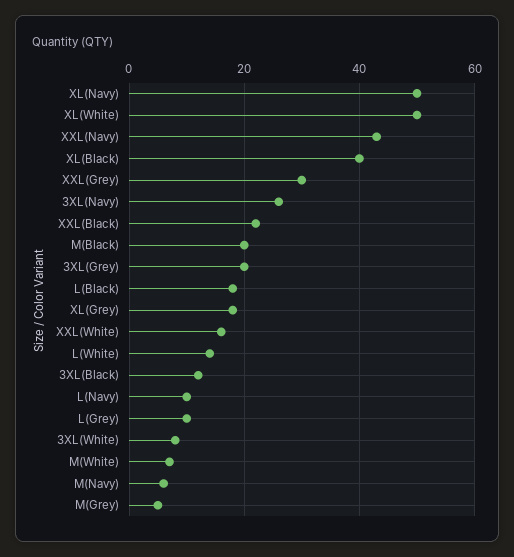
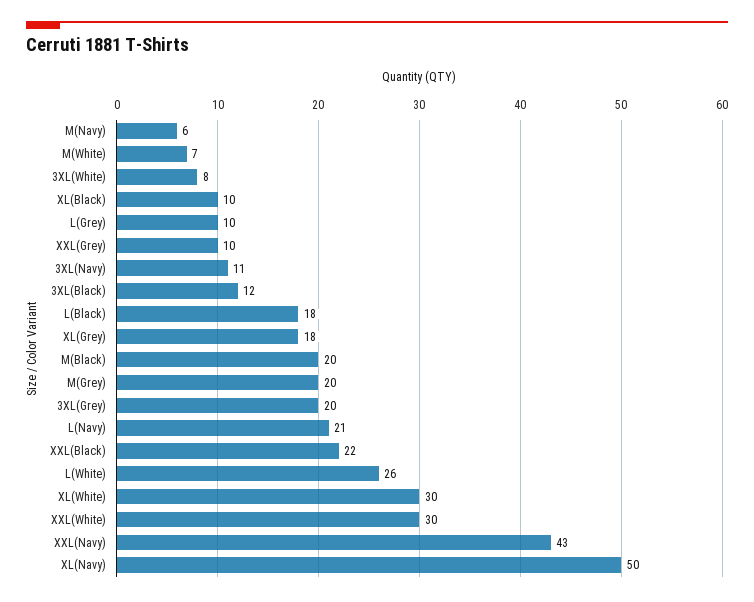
  {
    "XL(Navy)": 50,
-   "XL(White)": 50,
+   "XL(White)": 30,
    "XXL(Navy)": 43,
-   "XL(Black)": 40,
+   "XL(Black)": 10,
-   "XXL(Grey)": 30,
+   "XXL(Grey)": 10,
-   "3XL(Navy)": 25,
+   "3XL(Navy)": 11,
    "XXL(Black)": 22,
    "M(Black)": 20,
    "3XL(Grey)": 20,
    "L(Black)": 18,
    "XL(Grey)": 18,
-   "XXL(White)": 15,
+   "XXL(White)": 30,
-   "L(White)": 15,
+   "L(White)": 26,
    "3XL(Black)": 12,
-   "L(Navy)": 10,
+   "L(Navy)": 21,
    "L(Grey)": 10,
    "3XL(White)": 8,
    "M(White)": 7,
    "M(Navy)": 6,
-   "M(Grey)": 5
+   "M(Grey)": 20
  }

